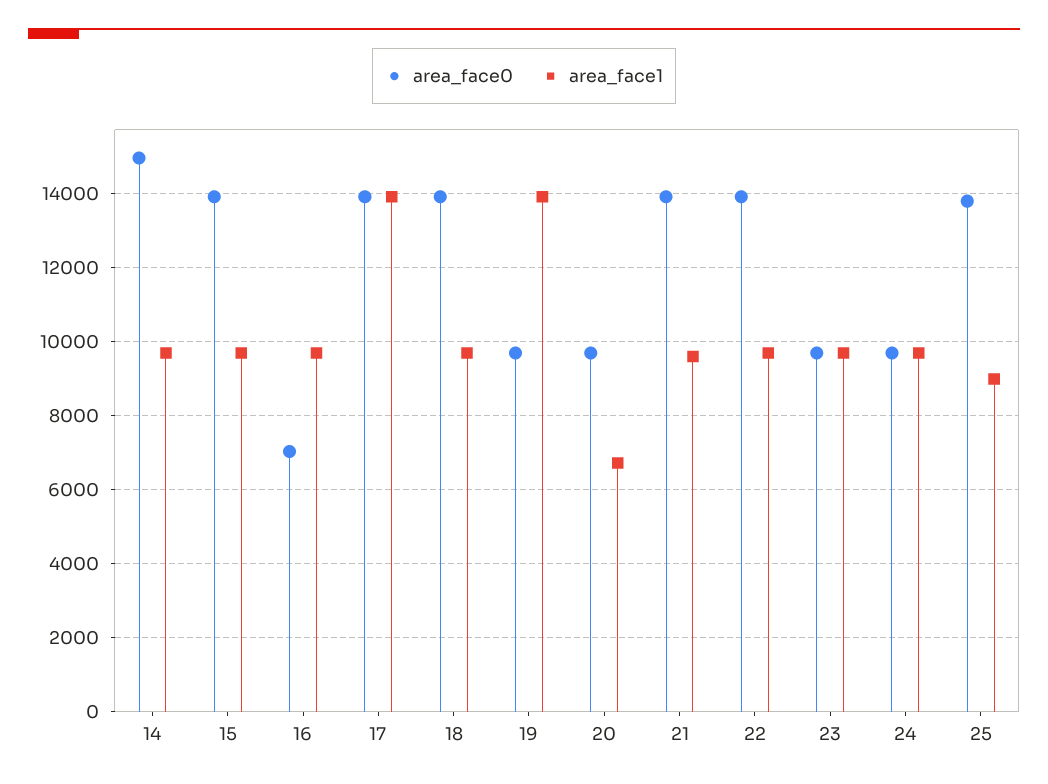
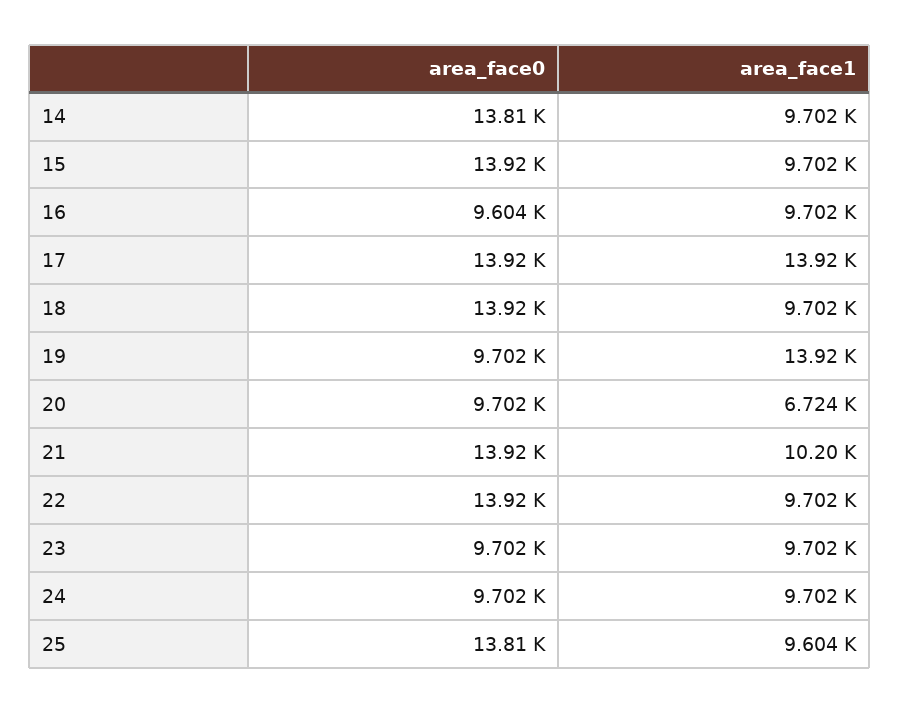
  {
    "area_face0": {
-     "14": 15000,
+     "14": 13810,
      "15": 13920,
-     "16": 7000,
+     "16": 9604,
      "17": 13920,
      "18": 13920,
      "19": 9702,
      "20": 9702,
      "21": 13920,
      "22": 13920,
      "23": 9702,
      "24": 9702,
      "25": 13810
    },
    "area_face1": {
      "14": 9702,
      "15": 9702,
      "16": 9702,
      "17": 13920,
      "18": 9702,
      "19": 13920,
      "20": 6724,
-     "21": 9600,
+     "21": 10200,
      "22": 9702,
      "23": 9702,
      "24": 9702,
-     "25": 9000
+     "25": 9604
    }
  }

